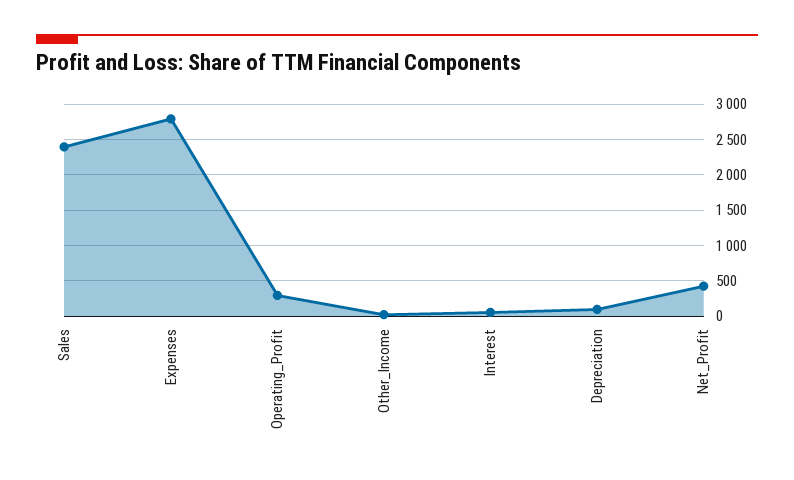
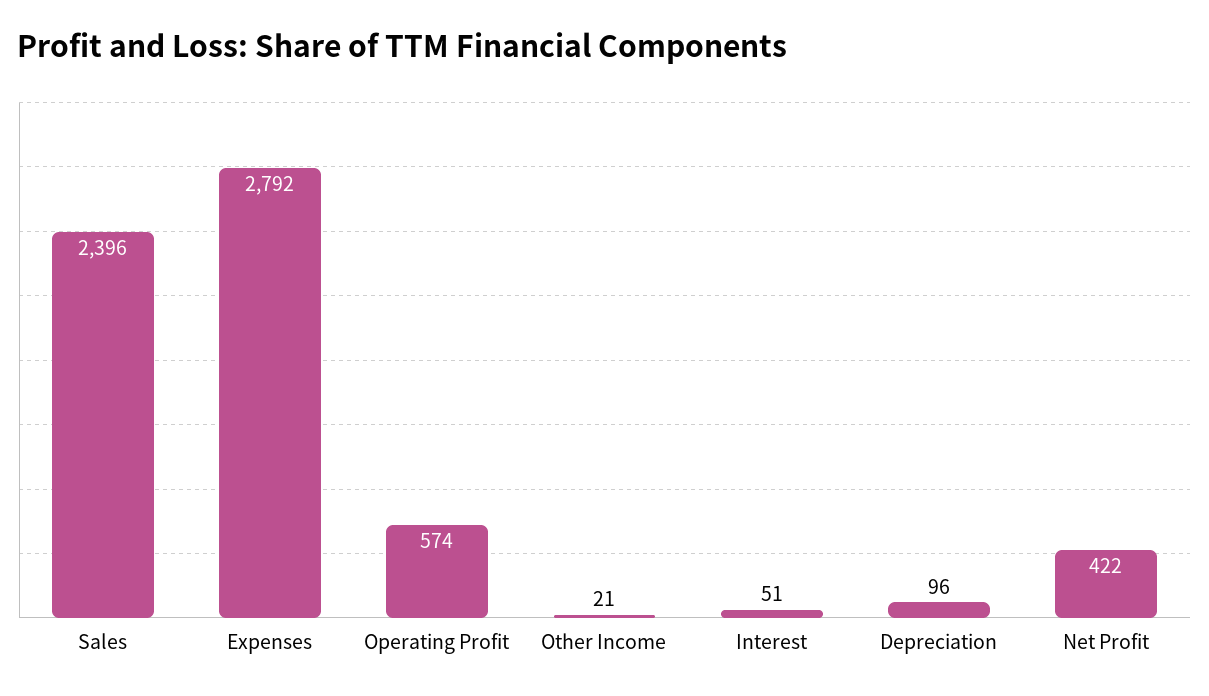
  {
    "Sales": 2396,
    "Expenses": 2792,
-   "Operating_Profit": 300,
+   "Operating_Profit": 574,
    "Other_Income": 21,
    "Interest": 51,
    "Depreciation": 96,
    "Net_Profit": 422
  }

